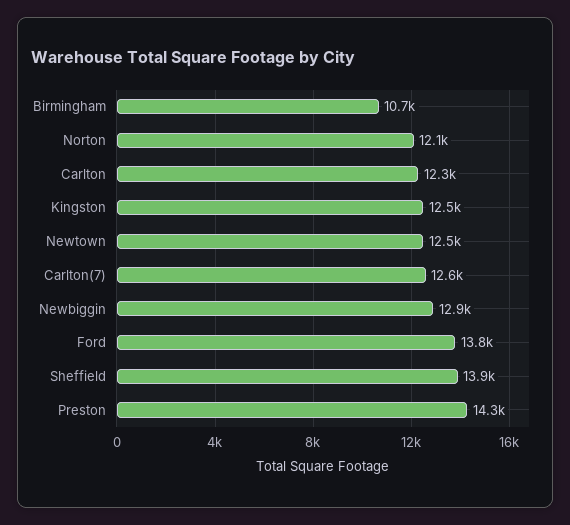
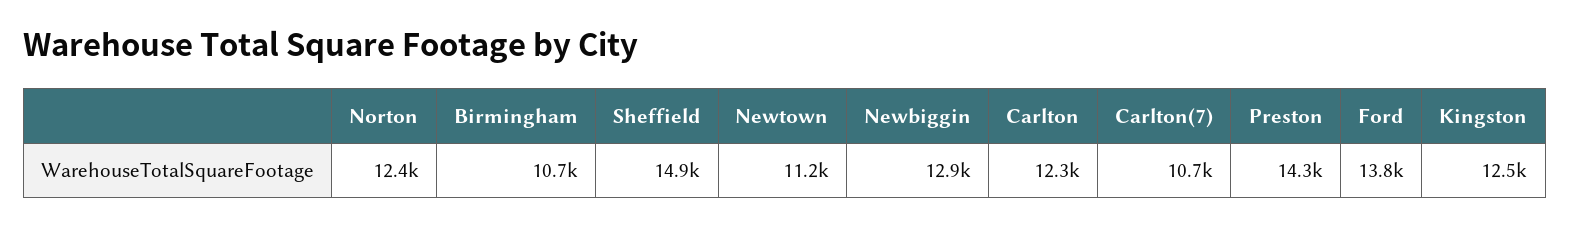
  {
    "Birmingham": 10700,
-   "Norton": 12100,
+   "Norton": 12400,
    "Carlton": 12300,
    "Kingston": 12500,
-   "Newtown": 12500,
+   "Newtown": 11200,
-   "Carlton(7)": 12600,
+   "Carlton(7)": 10700,
    "Newbiggin": 12900,
    "Ford": 13800,
-   "Sheffield": 13900,
+   "Sheffield": 14900,
    "Preston": 14300
  }

